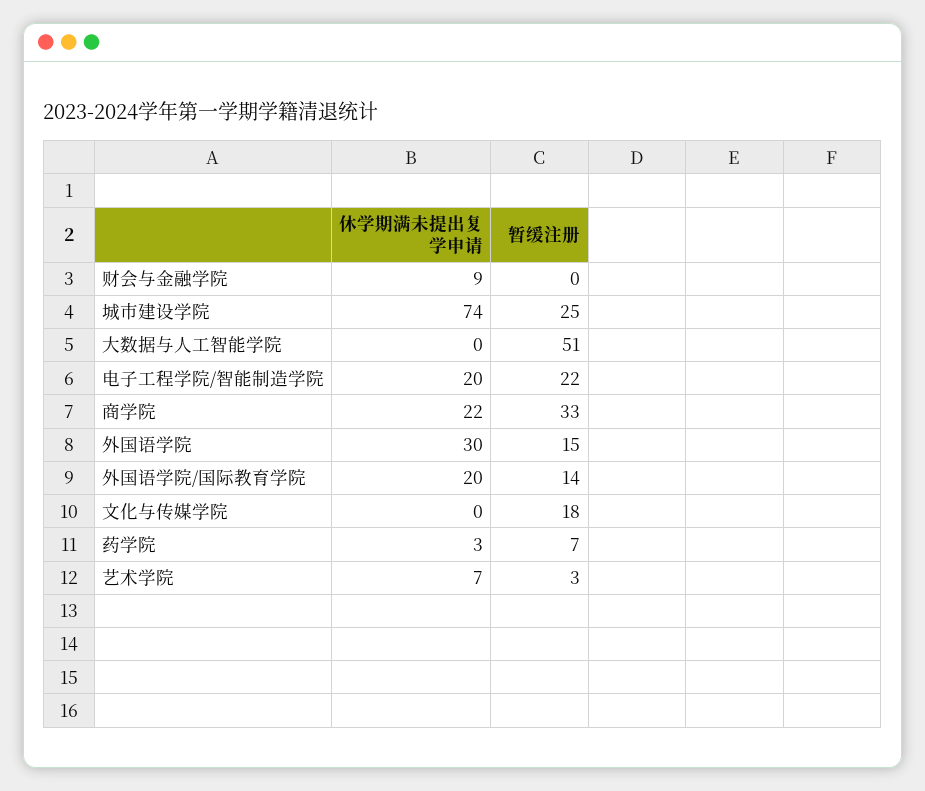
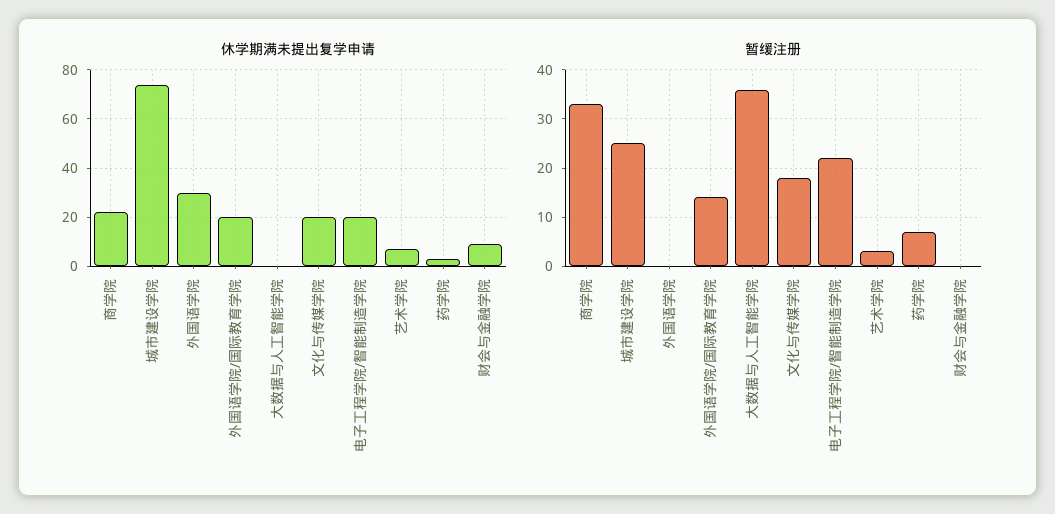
  {
    "休学期满未提出复学申请": {
      "财会与金融学院": 9,
      "城市建设学院": 74,
      "大数据与人工智能学院": 0,
      "电子工程学院/智能制造学院": 20,
      "商学院": 22,
      "外国语学院": 30,
      "外国语学院/国际教育学院": 20,
-     "文化与传媒学院": 0,
+     "文化与传媒学院": 20,
      "药学院": 3,
      "艺术学院": 7
    },
    "暂缓注册": {
      "财会与金融学院": 0,
      "城市建设学院": 25,
-     "大数据与人工智能学院": 51,
+     "大数据与人工智能学院": 35,
      "电子工程学院/智能制造学院": 22,
      "商学院": 33,
-     "外国语学院": 15,
+     "外国语学院": 0,
      "外国语学院/国际教育学院": 14,
      "文化与传媒学院": 18,
      "药学院": 7,
      "艺术学院": 3
    }
  }

